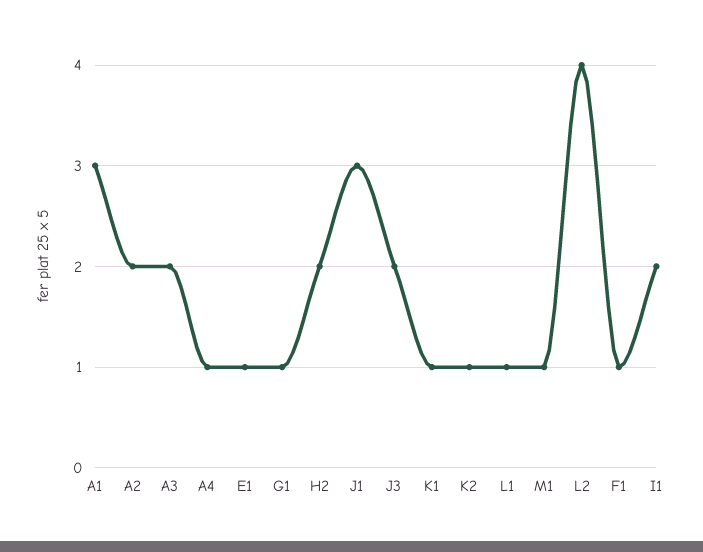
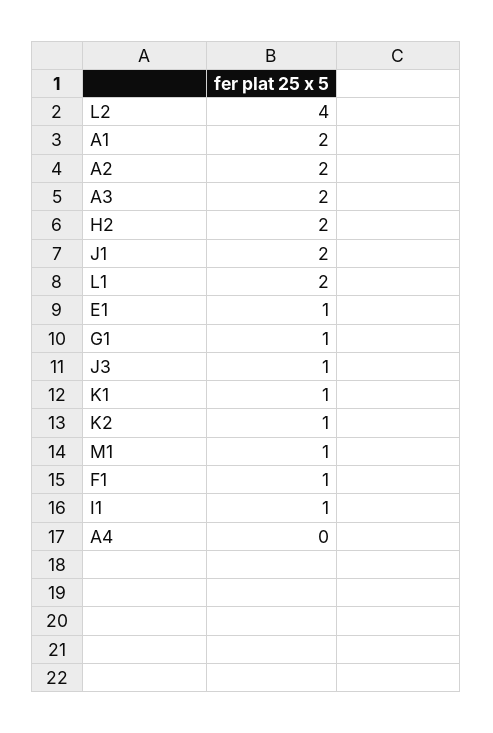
  {
-   "A1": 3,
+   "A1": 2,
    "A2": 2,
    "A3": 2,
-   "A4": 1,
+   "A4": 0,
    "E1": 1,
    "G1": 1,
    "H2": 2,
-   "J1": 3,
+   "J1": 2,
-   "J3": 2,
+   "J3": 1,
    "K1": 1,
    "K2": 1,
-   "L1": 1,
+   "L1": 2,
    "M1": 1,
    "L2": 4,
    "F1": 1,
-   "I1": 2
+   "I1": 1
  }

